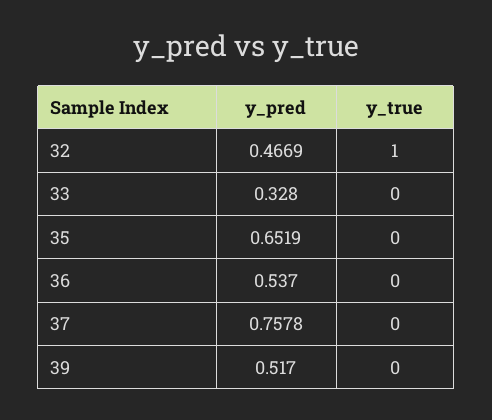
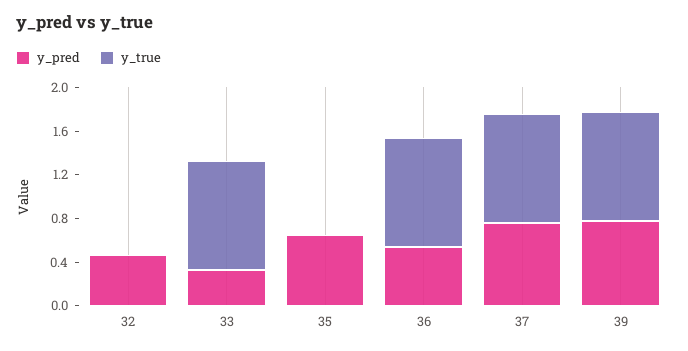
  {
    "y_pred": {
      "32": 0.4669,
      "33": 0.328,
      "35": 0.6519,
      "36": 0.537,
      "37": 0.7578,
-     "39": 0.517
+     "39": 0.8
    },
    "y_true": {
-     "32": 1,
+     "32": 0,
-     "33": 0,
+     "33": 1,
      "35": 0,
-     "36": 0,
+     "36": 1,
-     "37": 0,
+     "37": 1,
-     "39": 0
+     "39": 1
    }
  }

